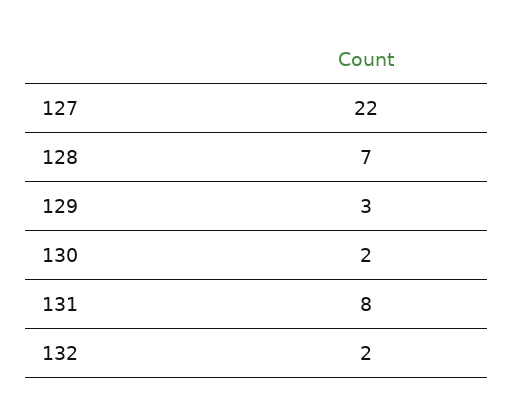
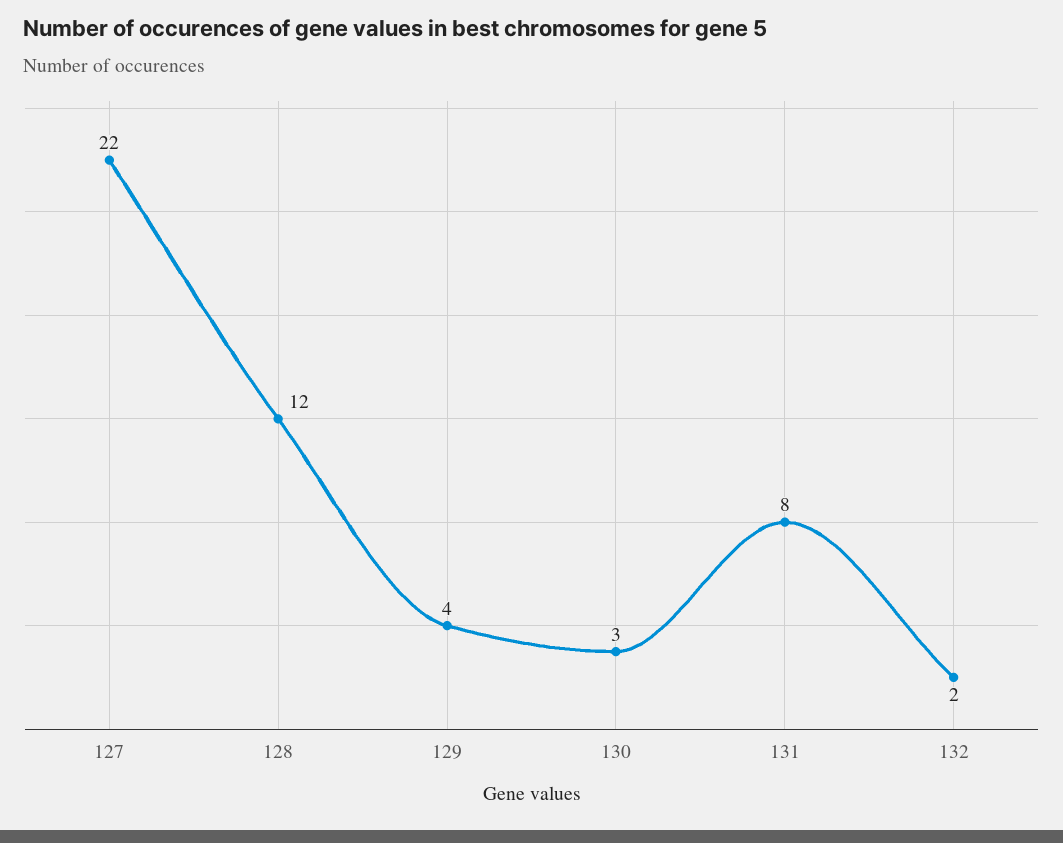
  {
    "127": 22,
-   "128": 7,
+   "128": 12,
-   "129": 3,
+   "129": 4,
-   "130": 2,
+   "130": 3,
    "131": 8,
    "132": 2
  }

